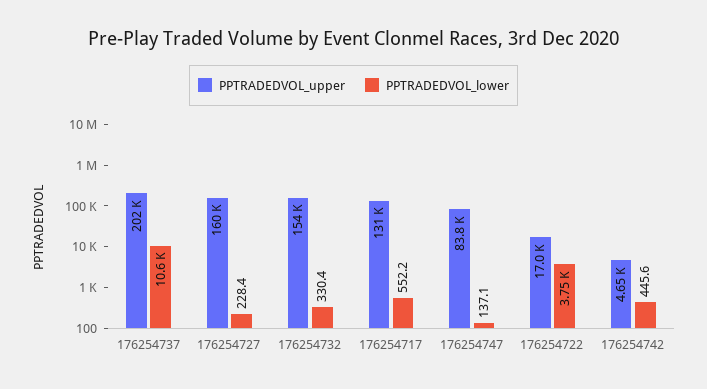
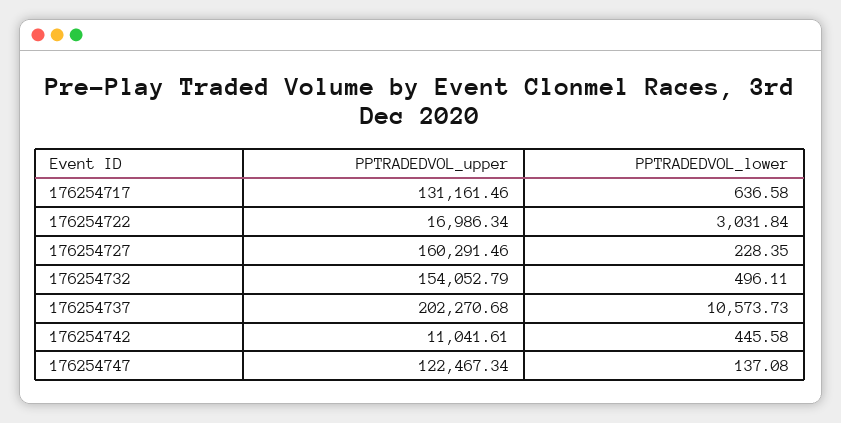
  {
    "PPTRADEDVOL_upper": {
      "176254737": 202270.68,
      "176254727": 160291.46,
      "176254732": 154052.79,
      "176254717": 131161.46,
-     "176254747": 83800,
+     "176254747": 122467.34,
      "176254722": 16986.34,
-     "176254742": 4650
+     "176254742": 11041.61
    },
    "PPTRADEDVOL_lower": {
      "176254737": 10573.73,
      "176254727": 228.35,
-     "176254732": 330.4,
+     "176254732": 496.11,
-     "176254717": 552.2,
+     "176254717": 636.58,
      "176254747": 137.08,
-     "176254722": 3750,
+     "176254722": 3031.84,
      "176254742": 445.58
    }
  }

